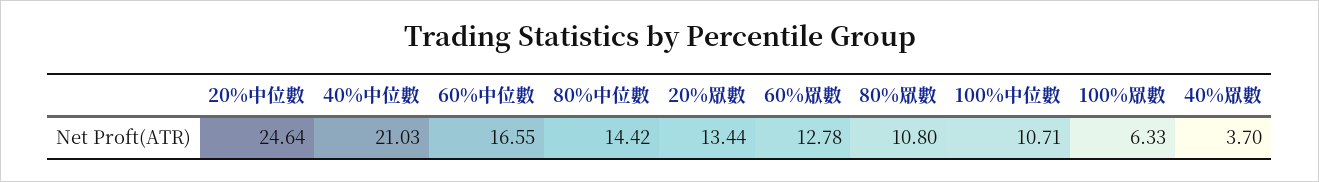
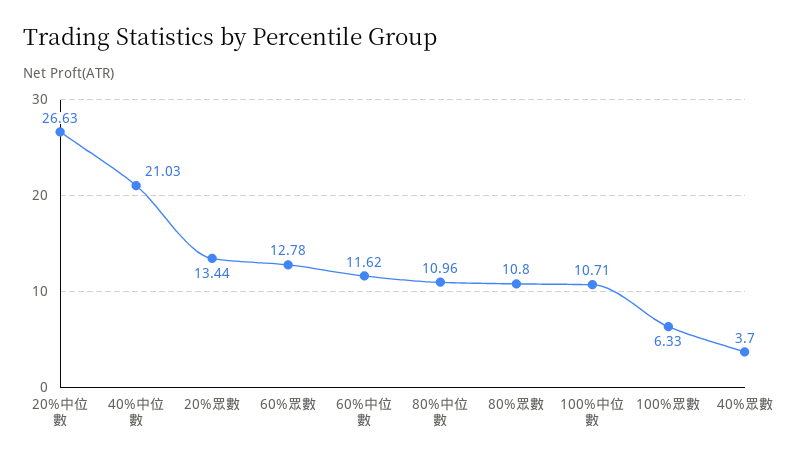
  {
-   "20%中位數": 24.64,
+   "20%中位數": 26.63,
    "40%中位數": 21.03,
-   "60%中位數": 16.55,
+   "60%中位數": 11.62,
-   "80%中位數": 14.42,
+   "80%中位數": 10.96,
    "20%眾數": 13.44,
    "60%眾數": 12.78,
    "80%眾數": 10.8,
    "100%中位數": 10.71,
    "100%眾數": 6.33,
    "40%眾數": 3.7
  }

